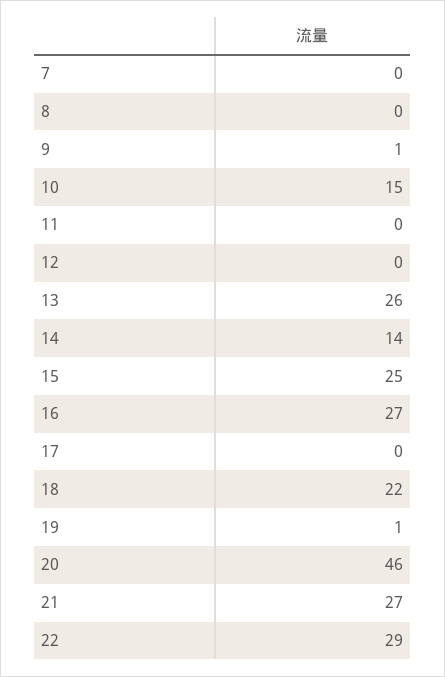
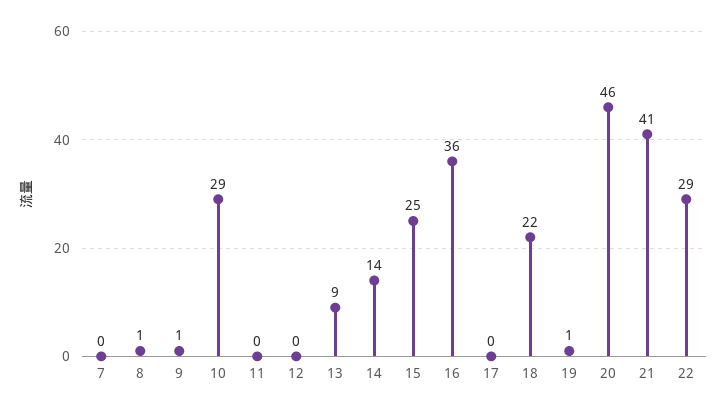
  {
    "7": 0,
-   "8": 0,
+   "8": 1,
    "9": 1,
-   "10": 15,
+   "10": 29,
    "11": 0,
    "12": 0,
-   "13": 26,
+   "13": 9,
    "14": 14,
    "15": 25,
-   "16": 27,
+   "16": 36,
    "17": 0,
    "18": 22,
    "19": 1,
    "20": 46,
-   "21": 27,
+   "21": 41,
    "22": 29
  }

